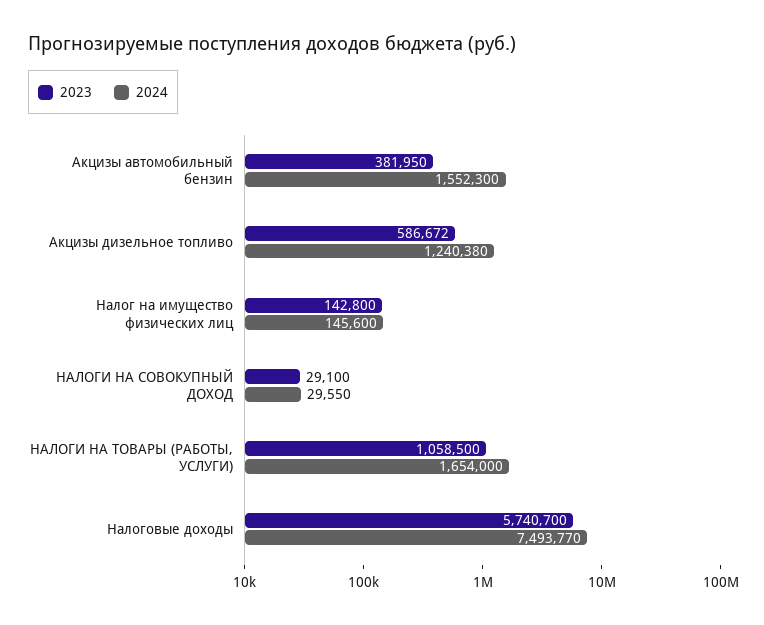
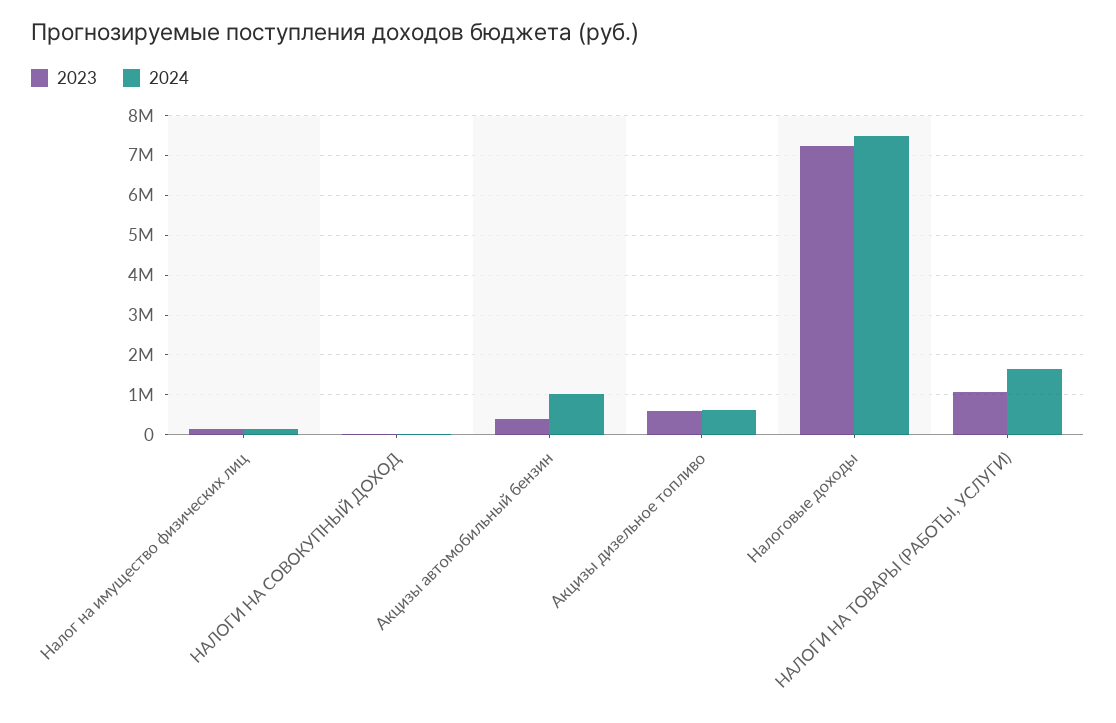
  {
    "2023": {
      "Акцизы автомобильный бензин": 381950,
      "Акцизы дизельное топливо": 586672,
      "Налог на имущество физических лиц": 142800,
      "НАЛОГИ НА СОВОКУПНЫЙ ДОХОД": 29100,
      "НАЛОГИ НА ТОВАРЫ (РАБОТЫ, УСЛУГИ)": 1058500,
-     "Налоговые доходы": 5740700
+     "Налоговые доходы": 7200000
    },
    "2024": {
-     "Акцизы автомобильный бензин": 1552300,
+     "Акцизы автомобильный бензин": 1000000,
-     "Акцизы дизельное топливо": 1240380,
+     "Акцизы дизельное топливо": 600000,
      "Налог на имущество физических лиц": 145600,
      "НАЛОГИ НА СОВОКУПНЫЙ ДОХОД": 29550,
      "НАЛОГИ НА ТОВАРЫ (РАБОТЫ, УСЛУГИ)": 1654000,
      "Налоговые доходы": 7493770
    }
  }

